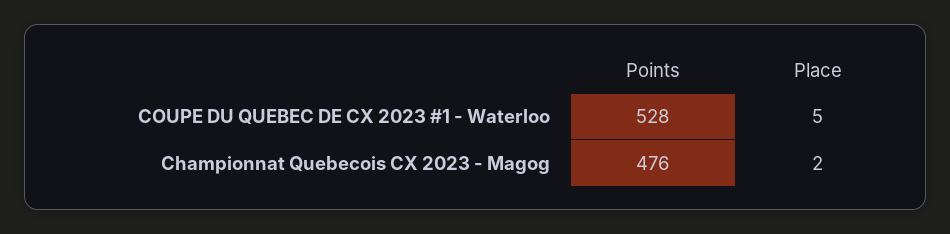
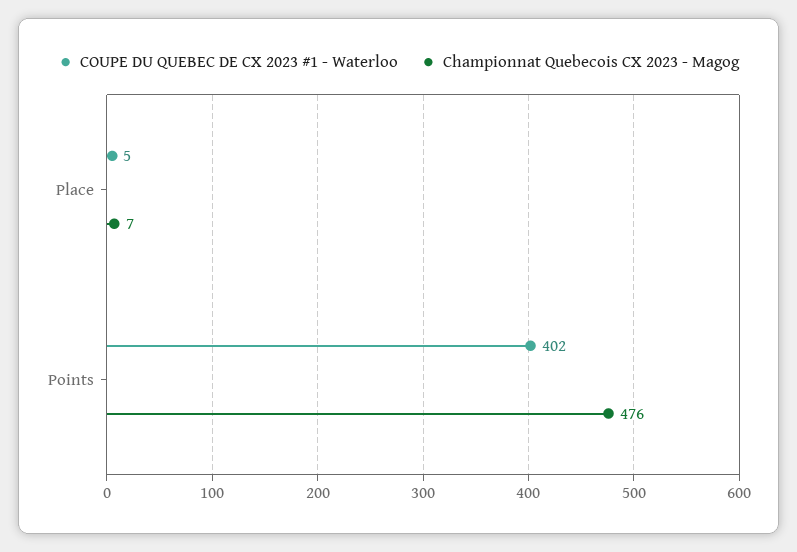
  {
    "COUPE DU QUEBEC DE CX 2023 #1 - Waterloo": {
-     "Points": 528,
+     "Points": 402,
      "Place": 5
    },
    "Championnat Quebecois CX 2023 - Magog": {
      "Points": 476,
-     "Place": 2
+     "Place": 7
    }
  }

